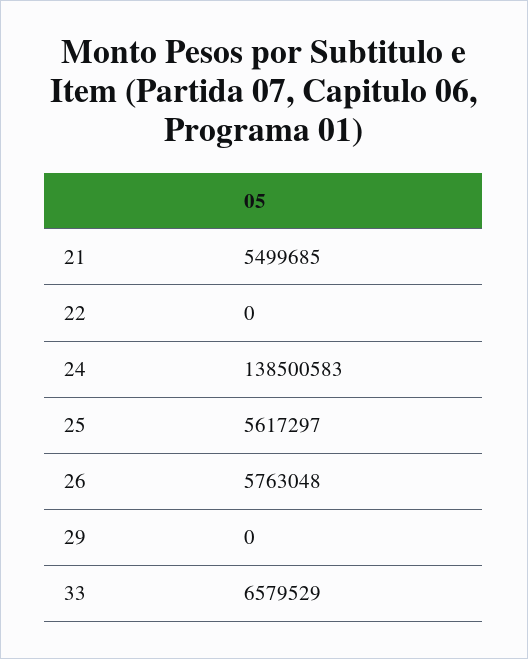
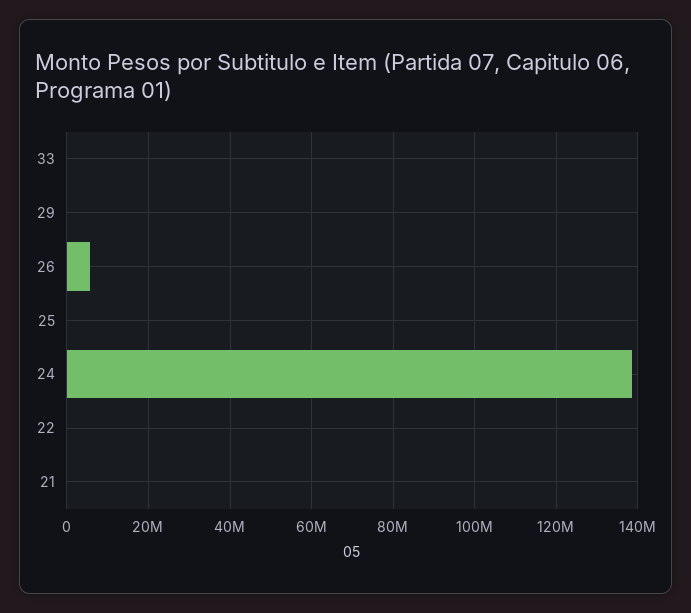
  {
-   "21": 5499685,
+   "21": 0,
    "22": 0,
    "24": 138500583,
-   "25": 5617297,
+   "25": 0,
    "26": 5763048,
    "29": 0,
-   "33": 6579529
+   "33": 0
  }

